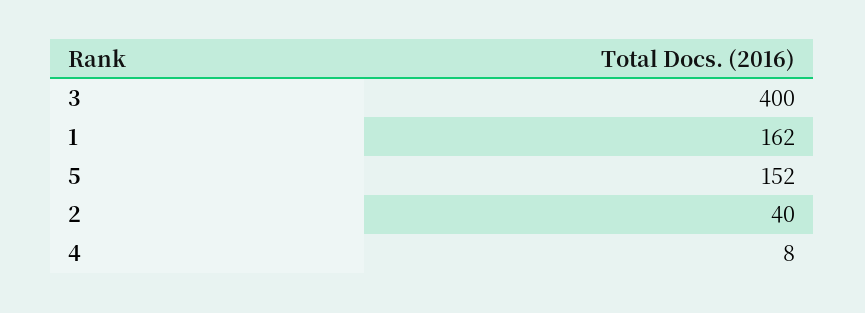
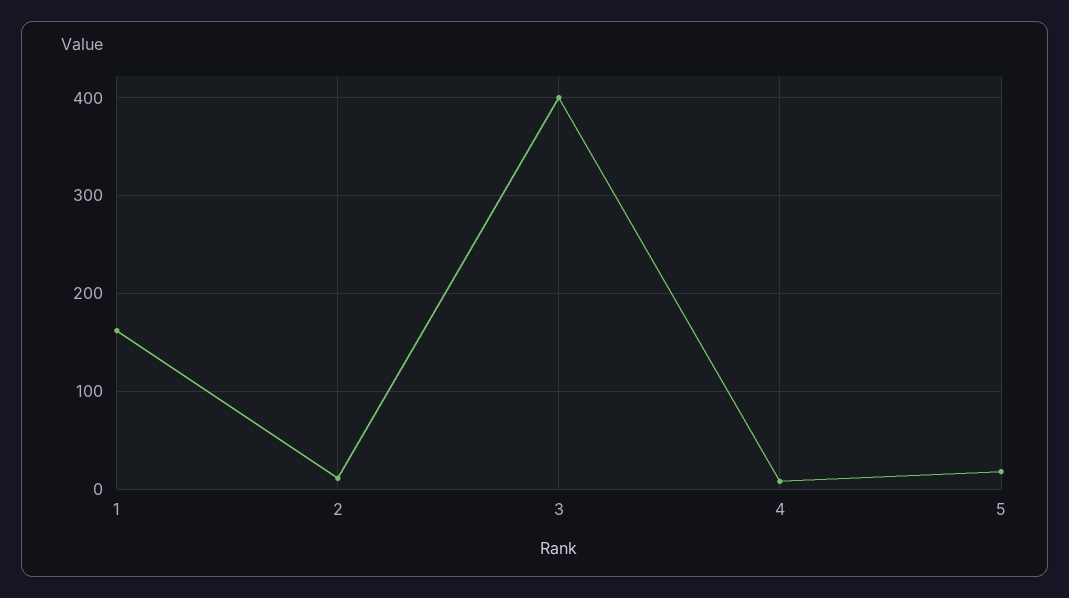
  {
    "3": 400,
    "1": 162,
-   "5": 152,
+   "5": 20,
-   "2": 40,
+   "2": 10,
    "4": 8
  }

